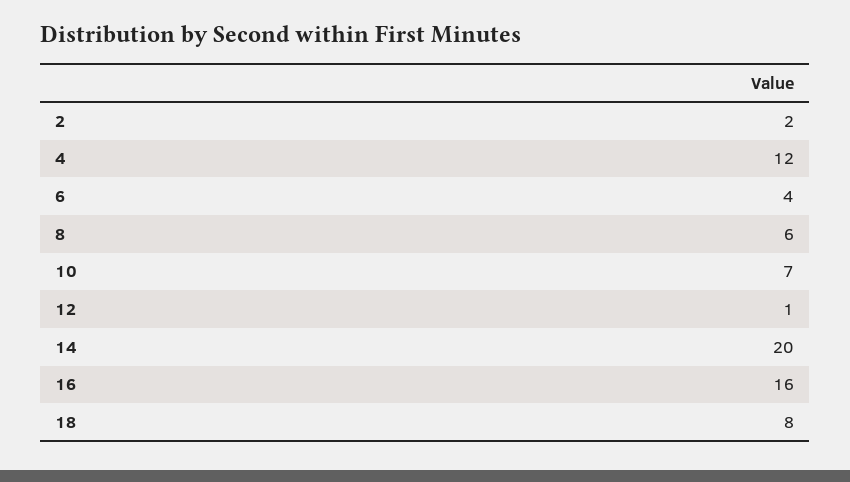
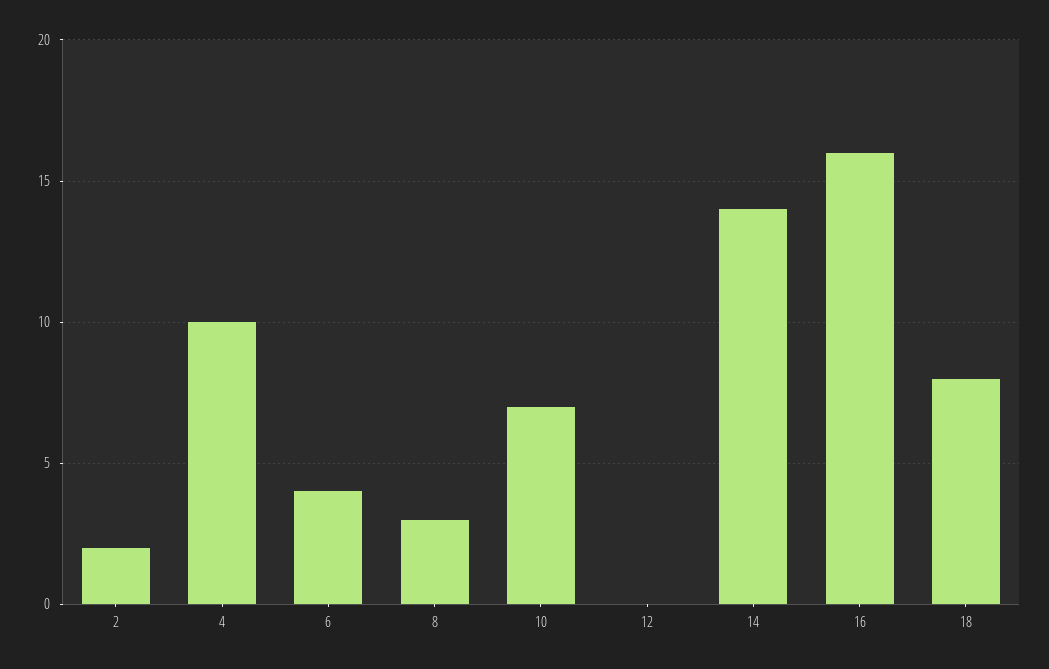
  {
    "2": 2,
-   "4": 12,
+   "4": 10,
    "6": 4,
-   "8": 6,
+   "8": 3,
    "10": 7,
-   "12": 1,
+   "12": 0,
-   "14": 20,
+   "14": 14,
    "16": 16,
    "18": 8
  }

